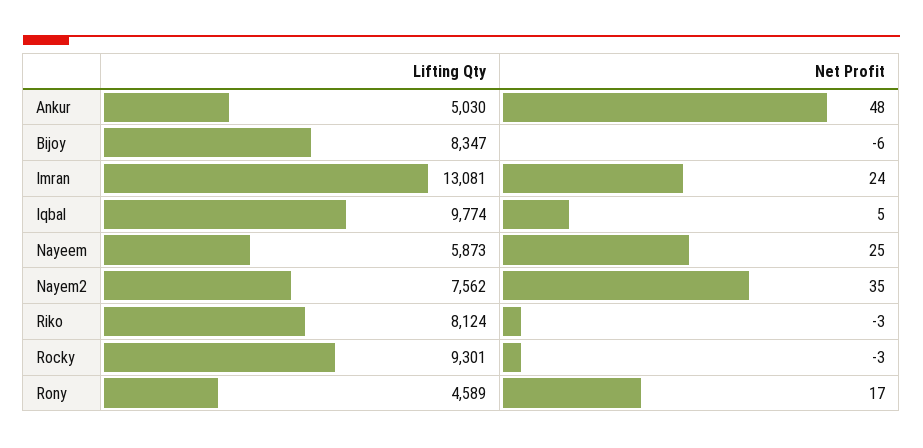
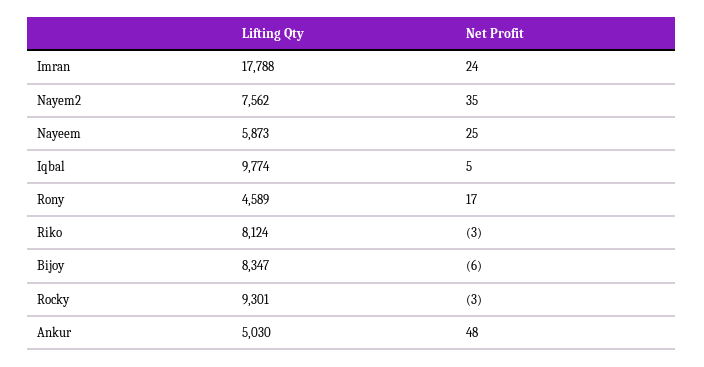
  {
    "Lifting Qty": {
      "Ankur": 5030,
      "Bijoy": 8347,
-     "Imran": 13081,
+     "Imran": 17788,
      "Iqbal": 9774,
      "Nayeem": 5873,
      "Nayem2": 7562,
      "Riko": 8124,
      "Rocky": 9301,
      "Rony": 4589
    },
    "Net Profit": {
      "Ankur": 48,
      "Bijoy": -6,
      "Imran": 24,
      "Iqbal": 5,
      "Nayeem": 25,
      "Nayem2": 35,
      "Riko": -3,
      "Rocky": -3,
      "Rony": 17
    }
  }

